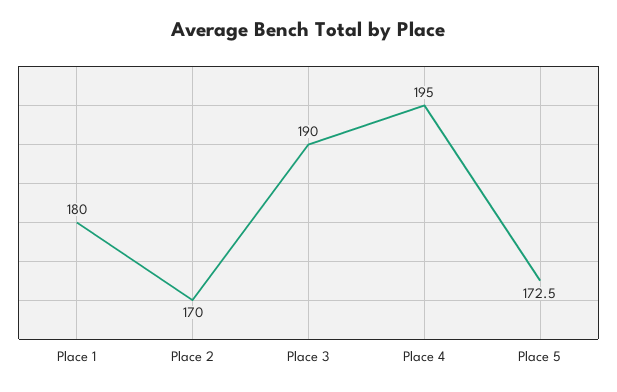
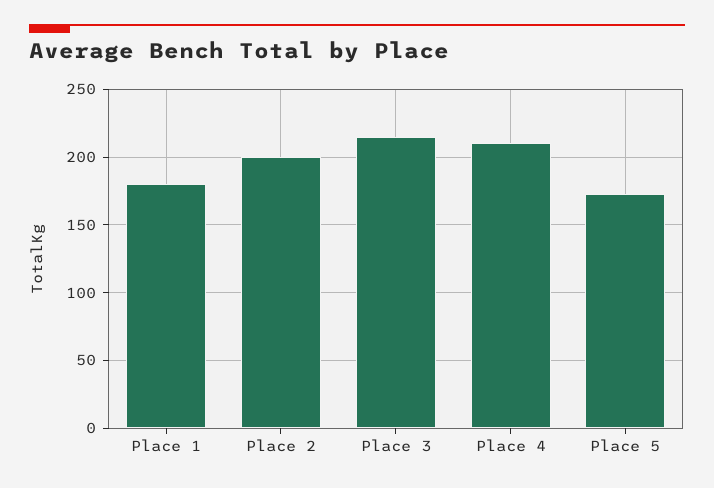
  {
    "Place 1": 180,
-   "Place 2": 170,
+   "Place 2": 200,
-   "Place 3": 190,
+   "Place 3": 215,
-   "Place 4": 195,
+   "Place 4": 210,
    "Place 5": 172.5
  }

